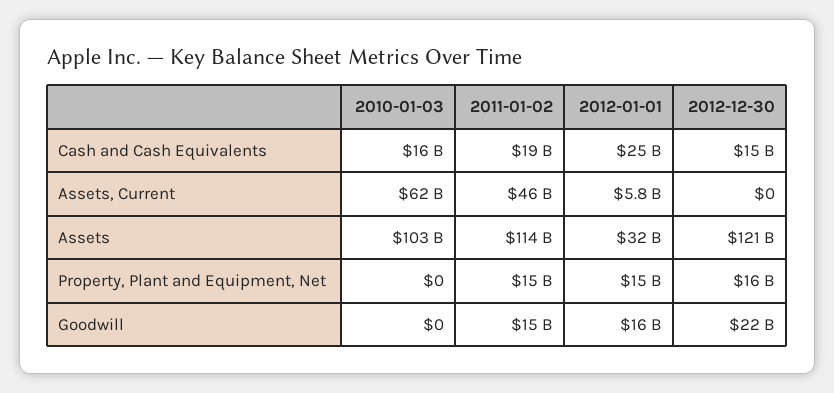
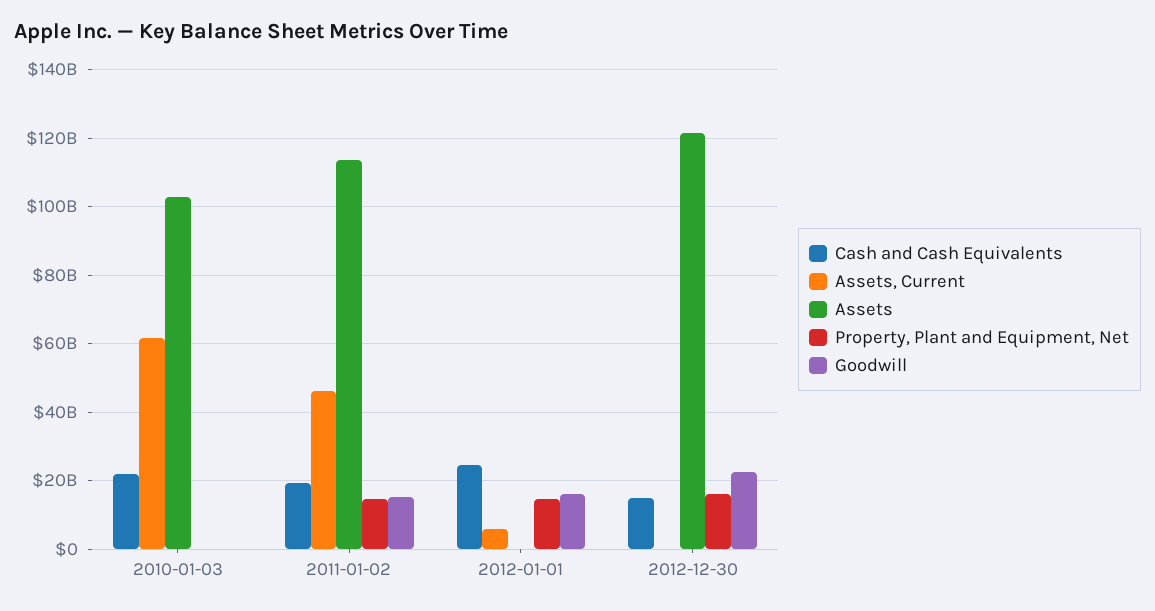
  {
    "Cash and Cash Equivalents": {
-     "2010-01-03": 16000000000,
+     "2010-01-03": 22000000000,
      "2011-01-02": 19000000000,
      "2012-01-01": 25000000000,
      "2012-12-30": 15000000000
    },
    "Assets, Current": {
      "2010-01-03": 62000000000,
      "2011-01-02": 46000000000,
      "2012-01-01": 5800000000,
      "2012-12-30": 0
    },
    "Assets": {
      "2010-01-03": 103000000000,
      "2011-01-02": 114000000000,
-     "2012-01-01": 32000000000,
+     "2012-01-01": 0,
      "2012-12-30": 121000000000
    },
    "Property, Plant and Equipment, Net": {
      "2010-01-03": 0,
      "2011-01-02": 15000000000,
      "2012-01-01": 15000000000,
      "2012-12-30": 16000000000
    },
    "Goodwill": {
      "2010-01-03": 0,
      "2011-01-02": 15000000000,
      "2012-01-01": 16000000000,
      "2012-12-30": 22000000000
    }
  }

